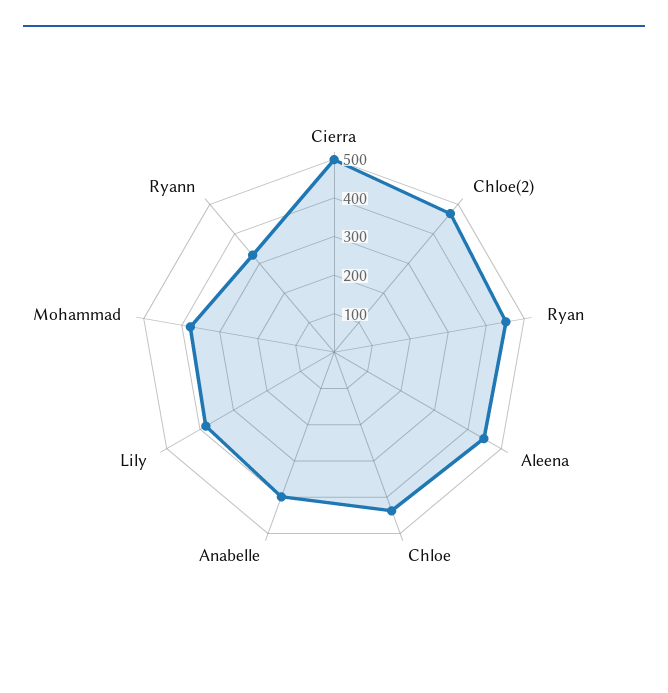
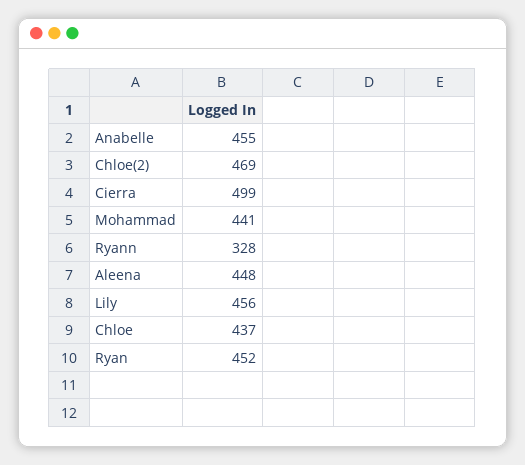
  {
    "Cierra": 499,
    "Chloe(2)": 469,
    "Ryan": 452,
    "Aleena": 448,
    "Chloe": 437,
-   "Anabelle": 400,
+   "Anabelle": 455,
-   "Lily": 375,
+   "Lily": 456,
-   "Mohammad": 375,
+   "Mohammad": 441,
    "Ryann": 328
  }

